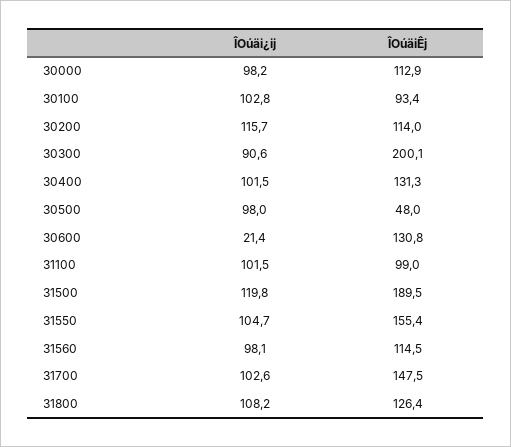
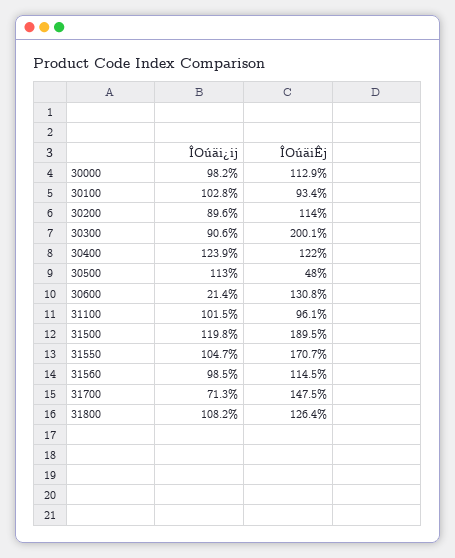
  {
    "ÎOúäi¿ij": {
      "30000": 98.2,
      "30100": 102.8,
-     "30200": 115.7,
+     "30200": 89.6,
      "30300": 90.6,
-     "30400": 101.5,
+     "30400": 123.9,
-     "30500": 98,
+     "30500": 113,
      "30600": 21.4,
      "31100": 101.5,
      "31500": 119.8,
      "31550": 104.7,
-     "31560": 98.1,
+     "31560": 98.5,
-     "31700": 102.6,
+     "31700": 71.3,
      "31800": 108.2
    },
    "ÎOúäiÊj": {
      "30000": 112.9,
      "30100": 93.4,
      "30200": 114,
      "30300": 200.1,
-     "30400": 131.3,
+     "30400": 122,
      "30500": 48,
      "30600": 130.8,
-     "31100": 99,
+     "31100": 96.1,
      "31500": 189.5,
-     "31550": 155.4,
+     "31550": 170.7,
      "31560": 114.5,
      "31700": 147.5,
      "31800": 126.4
    }
  }

